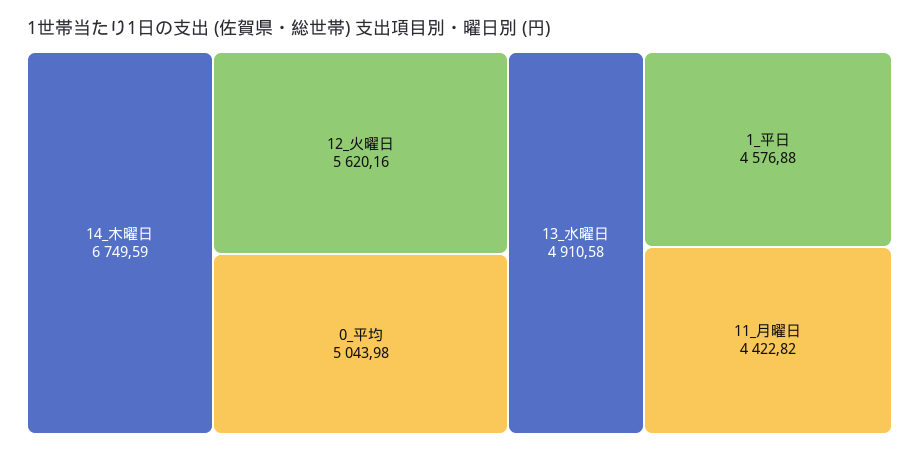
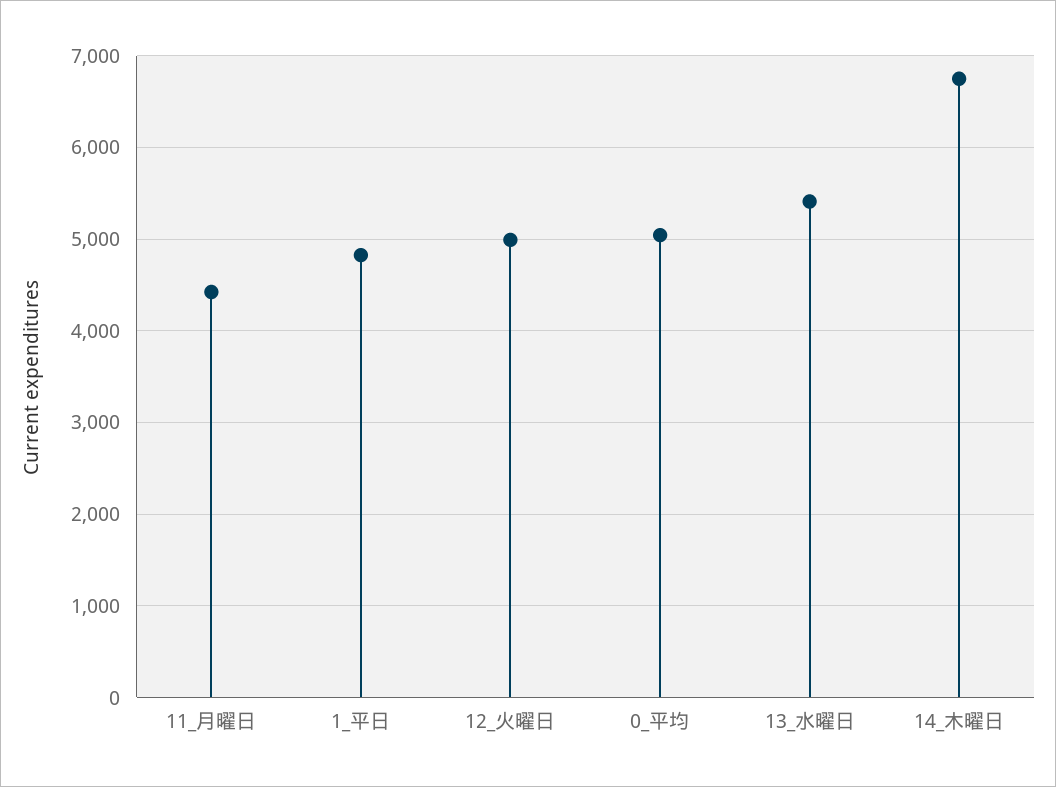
  {
    "14_木曜日": 6749.59,
-   "12_火曜日": 5620.16,
+   "12_火曜日": 5000,
    "0_平均": 5043.98,
-   "13_水曜日": 4910.58,
+   "13_水曜日": 5400,
-   "1_平日": 4576.88,
+   "1_平日": 4800,
    "11_月曜日": 4422.82
  }

